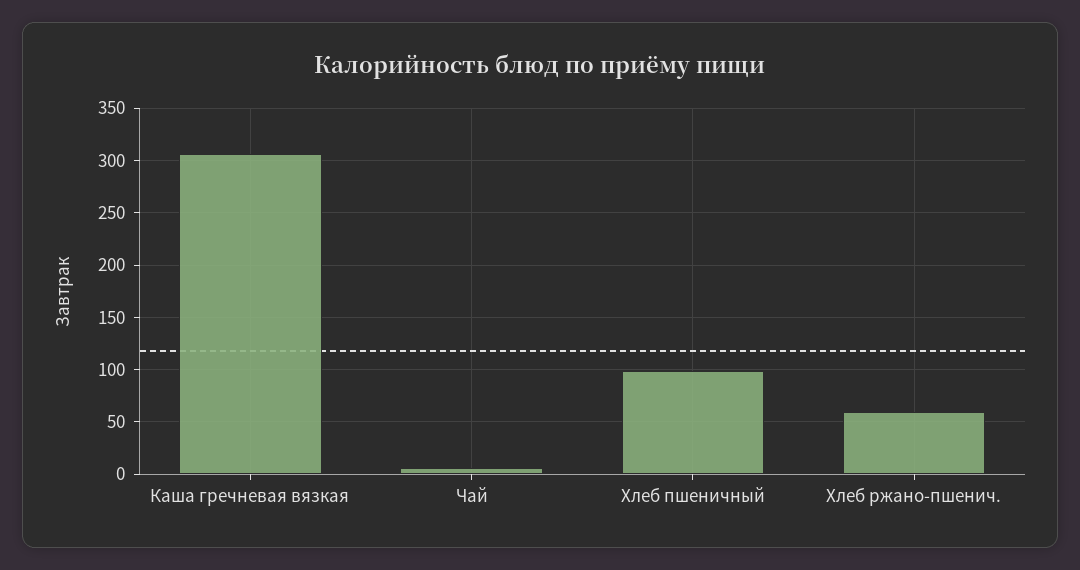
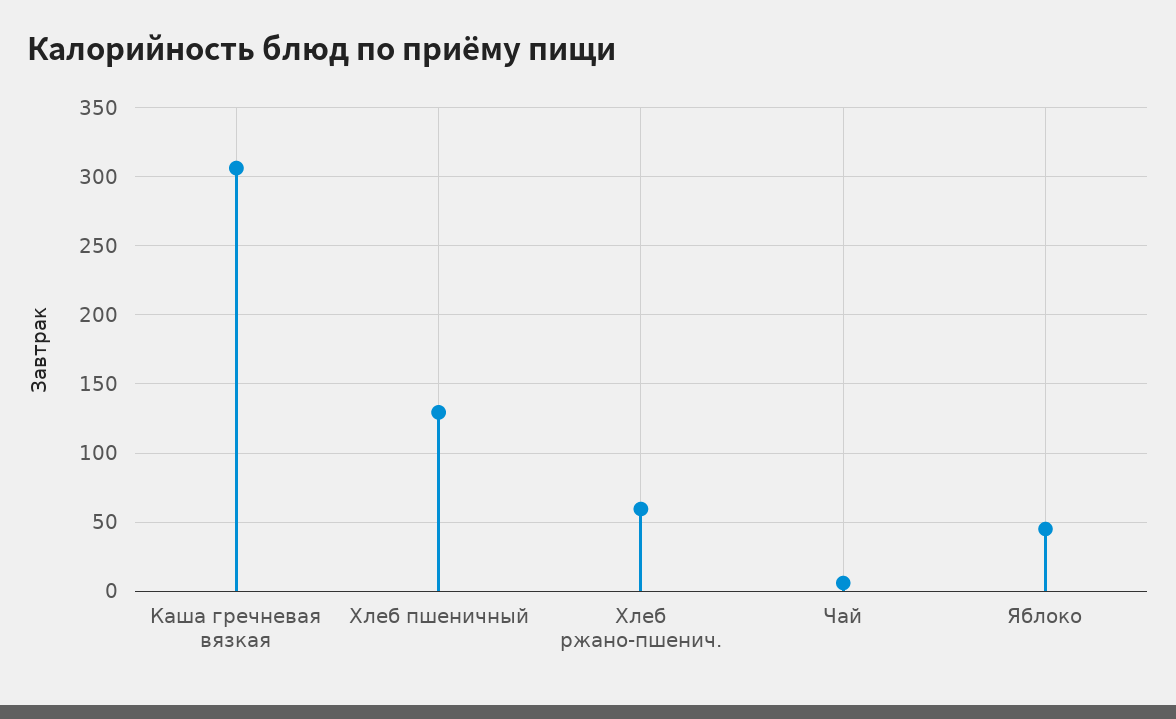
  {
    "Каша гречневая вязкая": 305,
    "Чай": 5,
-   "Хлеб пшеничный": 100,
+   "Хлеб пшеничный": 130,
-   "Хлеб ржано-пшенич.": 60
+   "Хлеб ржано-пшенич.": 60,
+   "Яблоко": 45
  }

